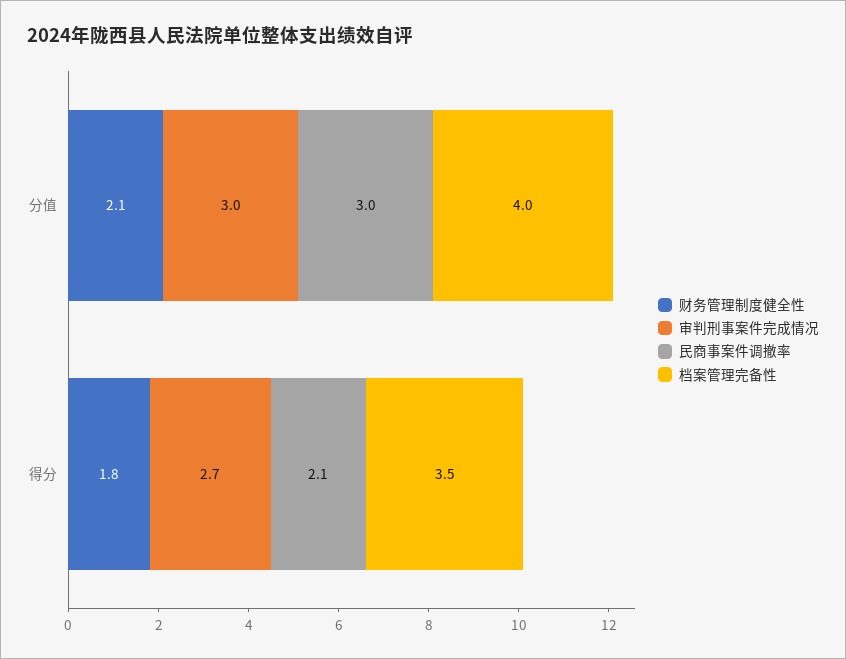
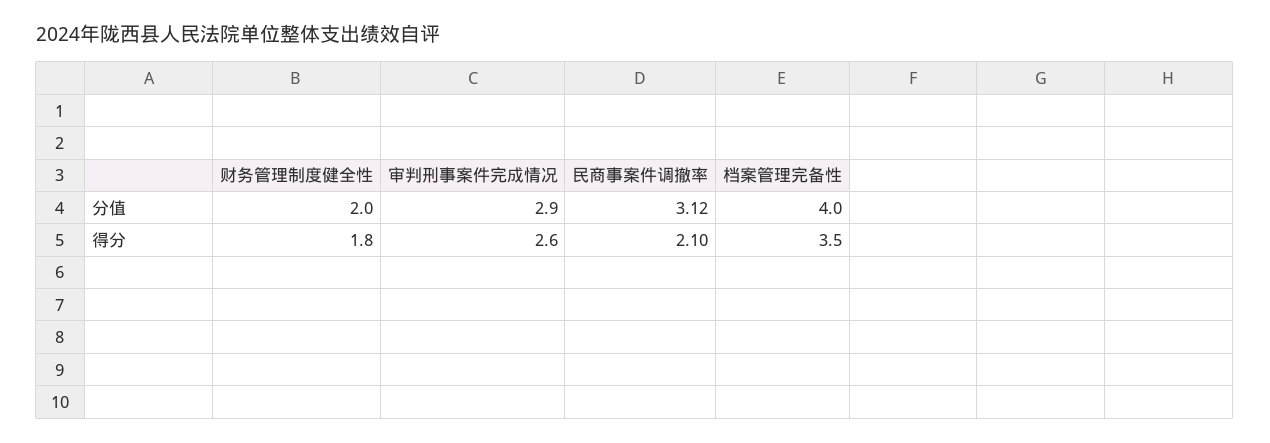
  {
    "财务管理制度健全性": {
-     "分值": 2.1,
+     "分值": 2,
      "得分": 1.8
    },
    "审判刑事案件完成情况": {
-     "分值": 3,
+     "分值": 2.9,
-     "得分": 2.7
+     "得分": 2.6
    },
    "民商事案件调撤率": {
-     "分值": 3,
+     "分值": 3.12,
      "得分": 2.1
    },
    "档案管理完备性": {
      "分值": 4,
      "得分": 3.5
    }
  }

